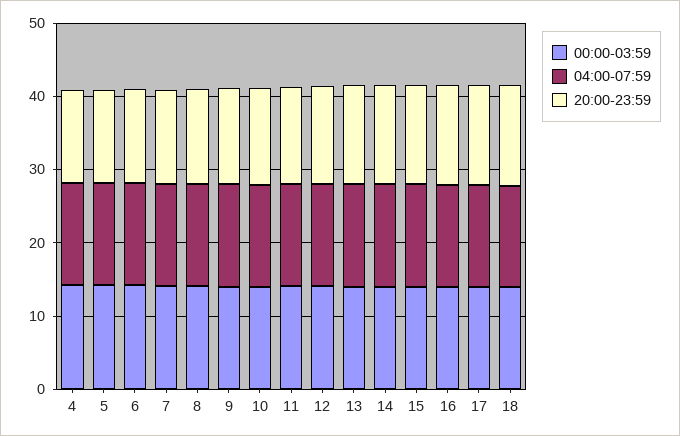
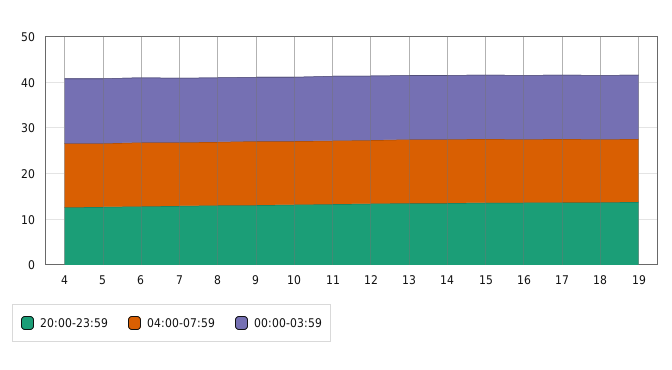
  {
    "00:00-03:59": {
      "4": 14,
      "5": 14,
      "6": 14,
      "7": 14,
      "8": 14,
      "9": 14,
      "10": 14,
      "11": 14,
      "12": 14,
      "13": 14,
      "14": 14,
      "15": 14,
      "16": 14,
      "17": 14,
-     "18": 14
+     "18": 14,
+     "19": 14
    },
    "04:00-07:59": {
      "4": 14,
      "5": 14,
      "6": 14,
      "7": 14,
      "8": 14,
      "9": 14,
      "10": 14,
      "11": 14,
      "12": 14,
      "13": 14,
      "14": 14,
      "15": 14,
      "16": 14,
      "17": 14,
-     "18": 14
+     "18": 14,
+     "19": 14
    },
    "20:00-23:59": {
      "4": 12,
      "5": 12,
      "6": 12,
      "7": 12,
      "8": 14,
      "9": 14,
      "10": 14,
      "11": 14,
      "12": 14,
      "13": 14,
      "14": 14,
      "15": 14,
      "16": 14,
      "17": 14,
-     "18": 14
+     "18": 14,
+     "19": 14
    }
  }

